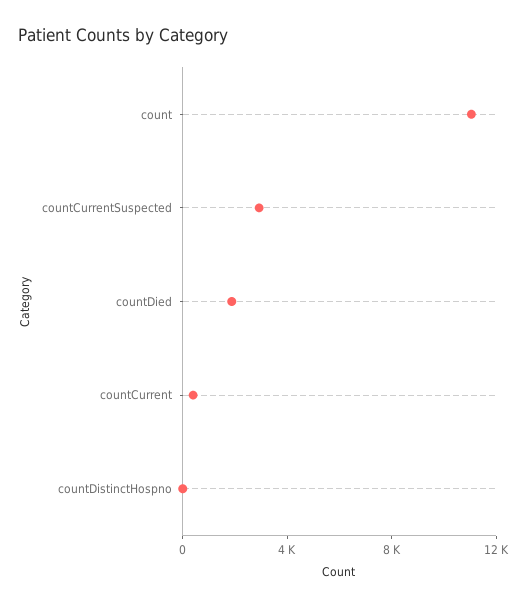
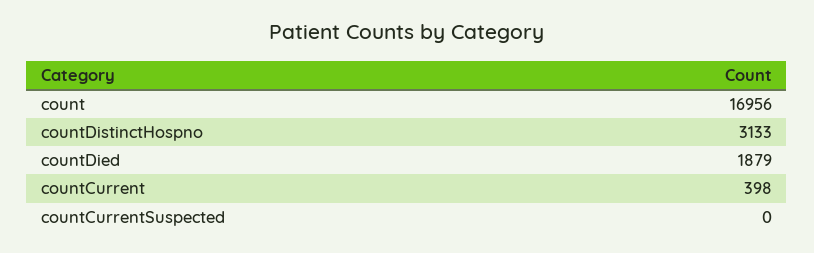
  {
-   "count": 11000,
+   "count": 16956,
-   "countCurrentSuspected": 3000,
+   "countCurrentSuspected": 0,
    "countDied": 1879,
    "countCurrent": 398,
-   "countDistinctHospno": 0
+   "countDistinctHospno": 3133
  }

